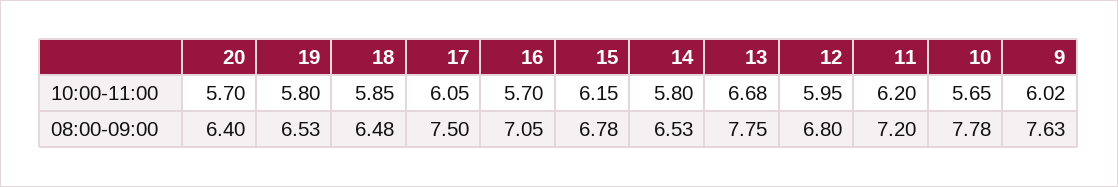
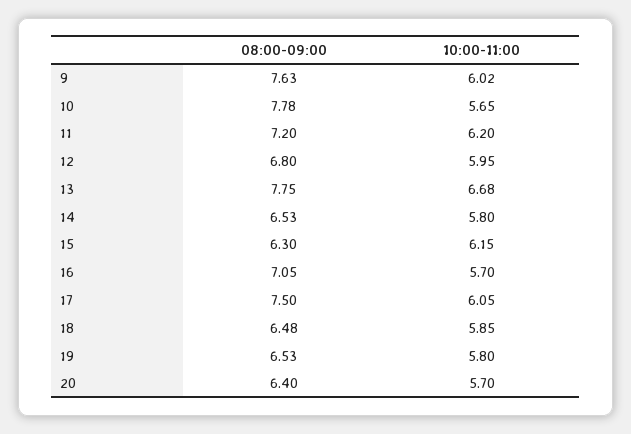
  {
    "20": {
      "10:00-11:00": 5.7,
      "08:00-09:00": 6.4
    },
    "19": {
      "10:00-11:00": 5.8,
      "08:00-09:00": 6.53
    },
    "18": {
      "10:00-11:00": 5.85,
      "08:00-09:00": 6.48
    },
    "17": {
      "10:00-11:00": 6.05,
      "08:00-09:00": 7.5
    },
    "16": {
      "10:00-11:00": 5.7,
      "08:00-09:00": 7.05
    },
    "15": {
      "10:00-11:00": 6.15,
-     "08:00-09:00": 6.78
+     "08:00-09:00": 6.3
    },
    "14": {
      "10:00-11:00": 5.8,
      "08:00-09:00": 6.53
    },
    "13": {
      "10:00-11:00": 6.68,
      "08:00-09:00": 7.75
    },
    "12": {
      "10:00-11:00": 5.95,
      "08:00-09:00": 6.8
    },
    "11": {
      "10:00-11:00": 6.2,
      "08:00-09:00": 7.2
    },
    "10": {
      "10:00-11:00": 5.65,
      "08:00-09:00": 7.78
    },
    "9": {
      "10:00-11:00": 6.02,
      "08:00-09:00": 7.63
    }
  }

